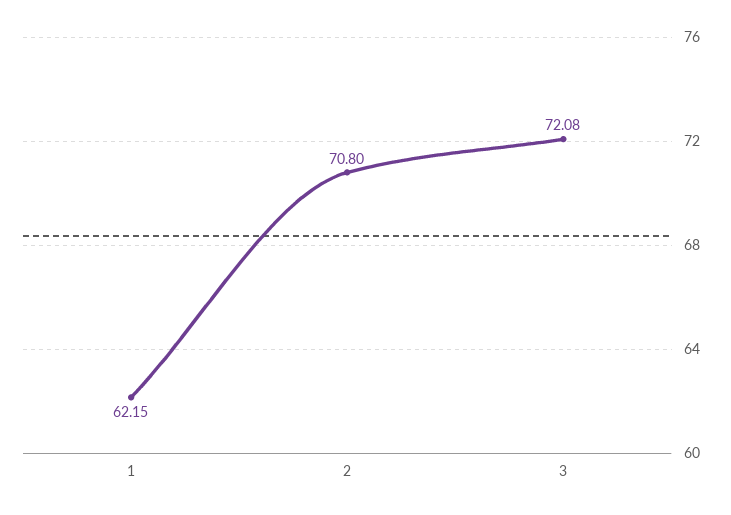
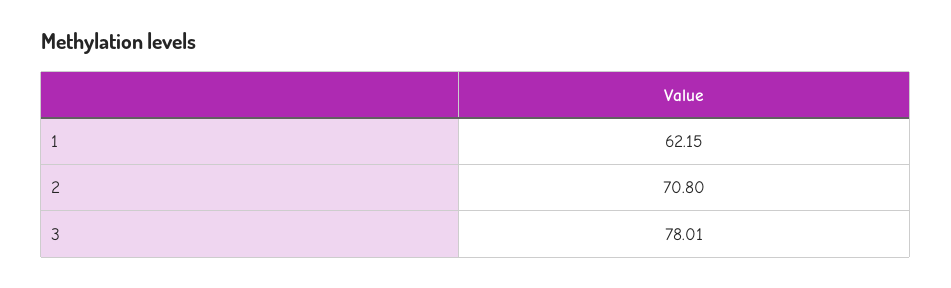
  {
    "1": 62.15,
    "2": 70.8,
-   "3": 72.08
+   "3": 78.01
  }

